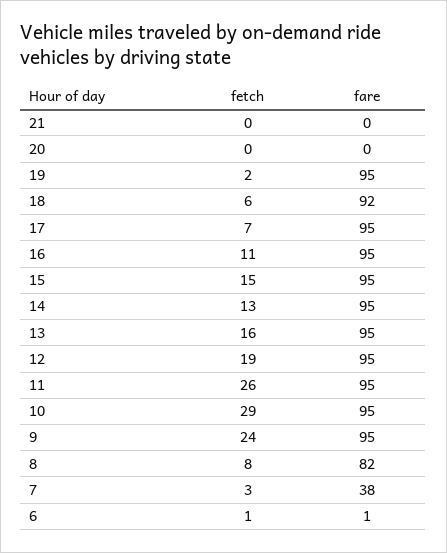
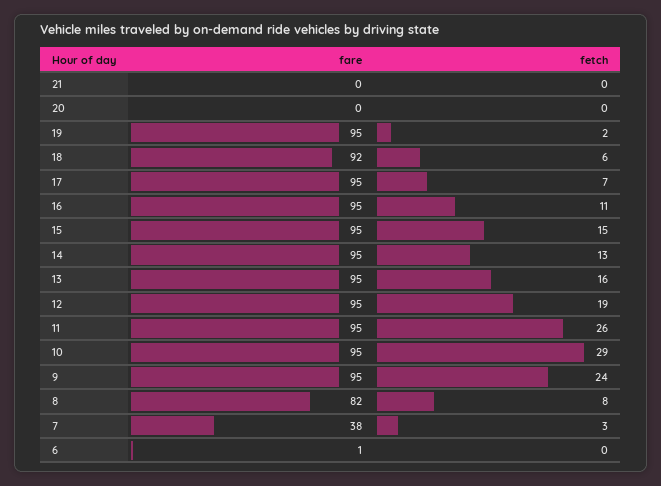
  {
    "fetch": {
      "21": 0,
      "20": 0,
      "19": 2,
      "18": 6,
      "17": 7,
      "16": 11,
      "15": 15,
      "14": 13,
      "13": 16,
      "12": 19,
      "11": 26,
      "10": 29,
      "9": 24,
      "8": 8,
      "7": 3,
-     "6": 1
+     "6": 0
    },
    "fare": {
      "21": 0,
      "20": 0,
      "19": 95,
      "18": 92,
      "17": 95,
      "16": 95,
      "15": 95,
      "14": 95,
      "13": 95,
      "12": 95,
      "11": 95,
      "10": 95,
      "9": 95,
      "8": 82,
      "7": 38,
      "6": 1
    }
  }

